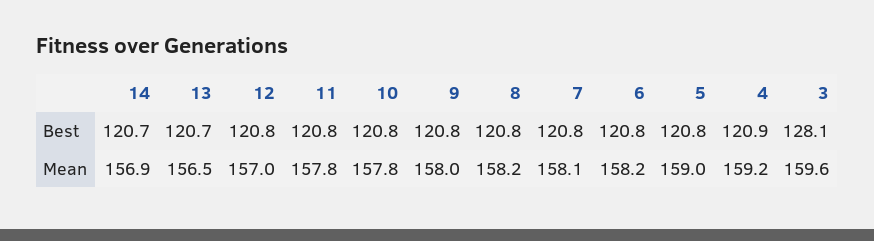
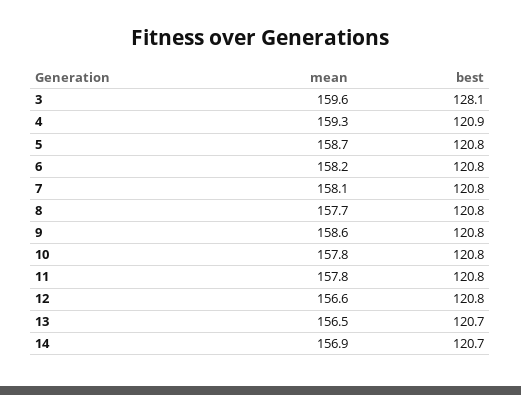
  {
    "14": {
      "Best": 120.7,
      "Mean": 156.9
    },
    "13": {
      "Best": 120.7,
      "Mean": 156.5
    },
    "12": {
      "Best": 120.8,
-     "Mean": 157
+     "Mean": 156.6
    },
    "11": {
      "Best": 120.8,
      "Mean": 157.8
    },
    "10": {
      "Best": 120.8,
      "Mean": 157.8
    },
    "9": {
      "Best": 120.8,
-     "Mean": 158
+     "Mean": 158.6
    },
    "8": {
      "Best": 120.8,
-     "Mean": 158.2
+     "Mean": 157.7
    },
    "7": {
      "Best": 120.8,
      "Mean": 158.1
    },
    "6": {
      "Best": 120.8,
      "Mean": 158.2
    },
    "5": {
      "Best": 120.8,
-     "Mean": 159
+     "Mean": 158.7
    },
    "4": {
      "Best": 120.9,
-     "Mean": 159.2
+     "Mean": 159.3
    },
    "3": {
      "Best": 128.1,
      "Mean": 159.6
    }
  }

